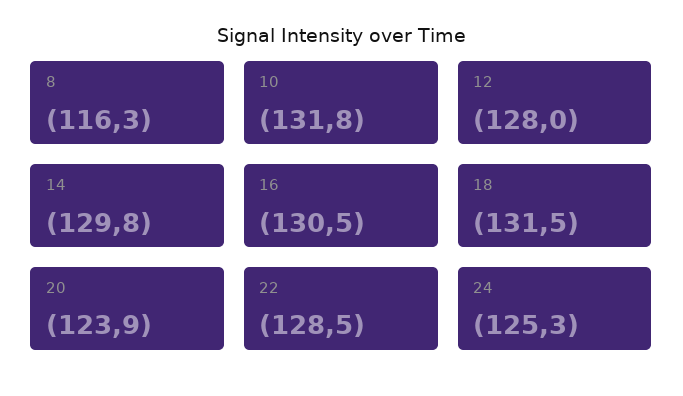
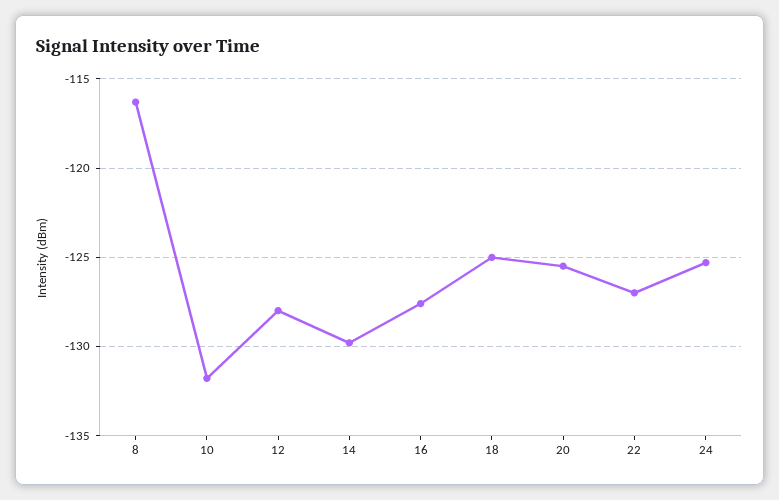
  {
    "8": -116.3,
    "10": -131.8,
    "12": -128,
    "14": -129.8,
-   "16": -130.5,
+   "16": -127.5,
-   "18": -131.5,
+   "18": -125,
-   "20": -123.9,
+   "20": -125.5,
-   "22": -128.5,
+   "22": -127,
    "24": -125.3
  }

